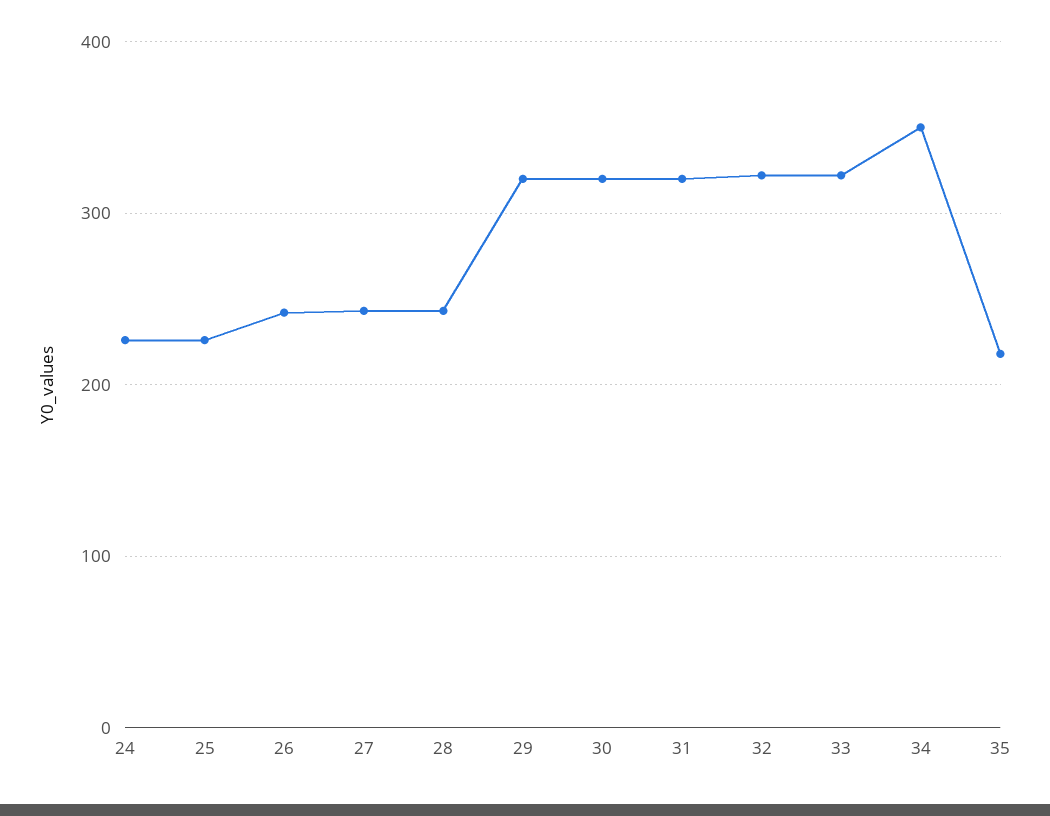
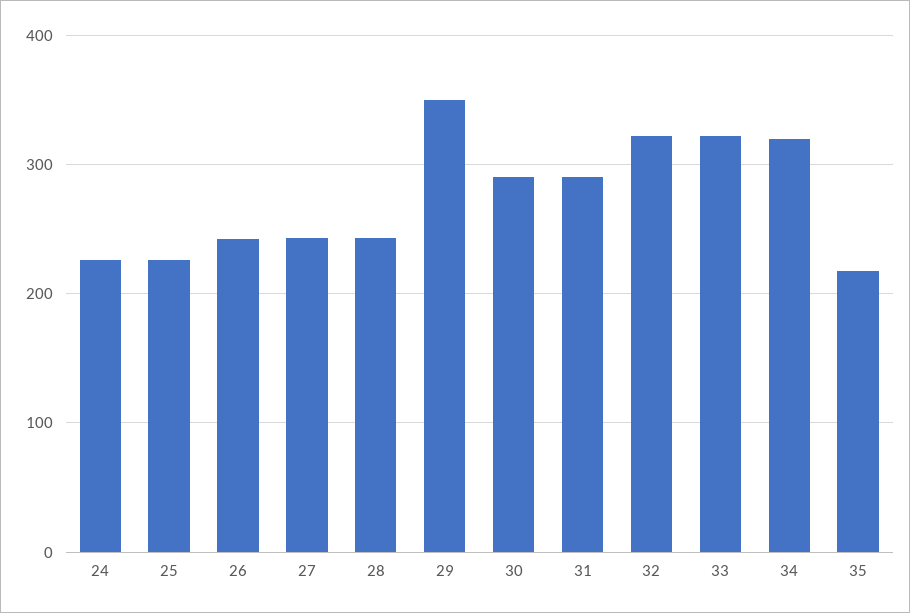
  {
    "24": 230,
    "25": 230,
    "26": 240,
    "27": 240,
    "28": 240,
-   "29": 320,
+   "29": 350,
-   "30": 320,
+   "30": 290,
-   "31": 320,
+   "31": 290,
    "32": 320,
    "33": 320,
-   "34": 350,
+   "34": 320,
    "35": 220
  }

